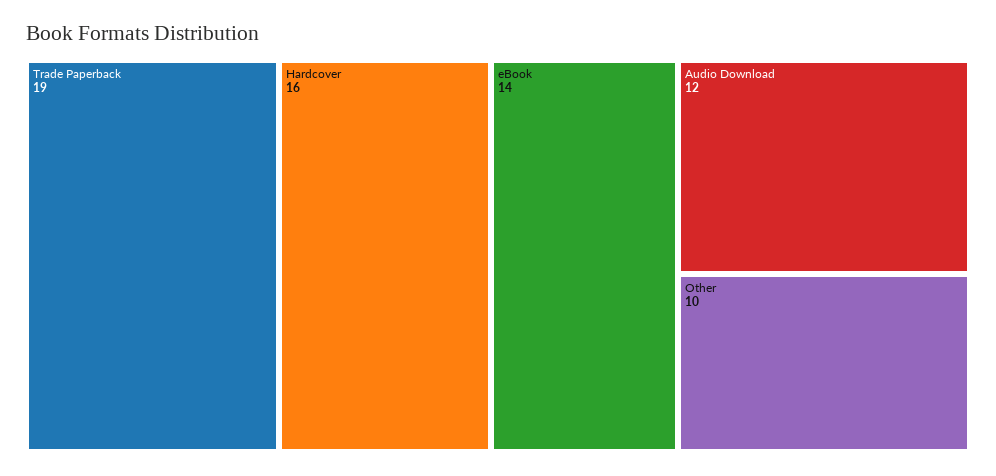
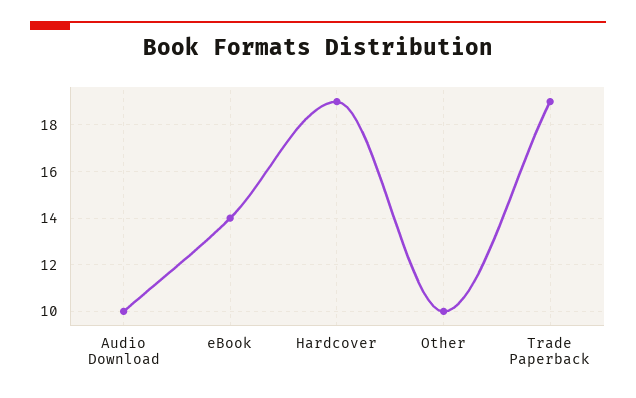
  {
    "Trade Paperback": 19,
-   "Hardcover": 16,
+   "Hardcover": 19,
    "eBook": 14,
-   "Audio Download": 12,
+   "Audio Download": 10,
    "Other": 10
  }

